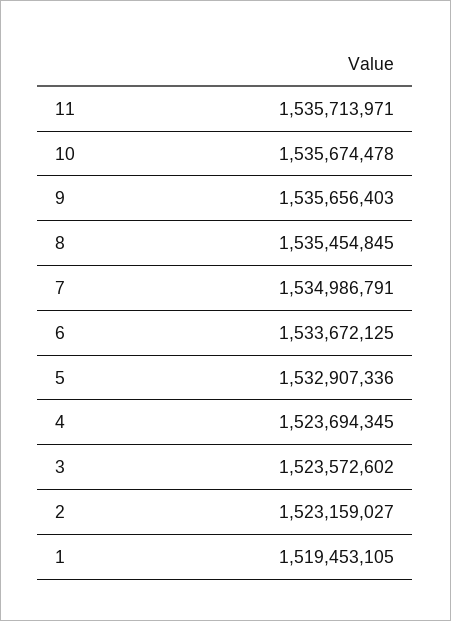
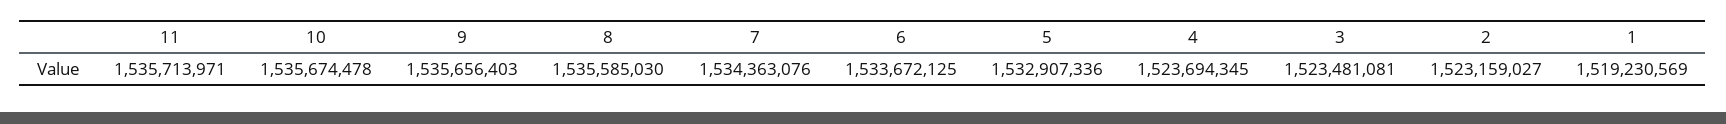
  {
    "11": 1535713971,
    "10": 1535674478,
    "9": 1535656403,
-   "8": 1535454845,
+   "8": 1535585030,
-   "7": 1534986791,
+   "7": 1534363076,
    "6": 1533672125,
    "5": 1532907336,
    "4": 1523694345,
-   "3": 1523572602,
+   "3": 1523481081,
    "2": 1523159027,
-   "1": 1519453105
+   "1": 1519230569
  }

